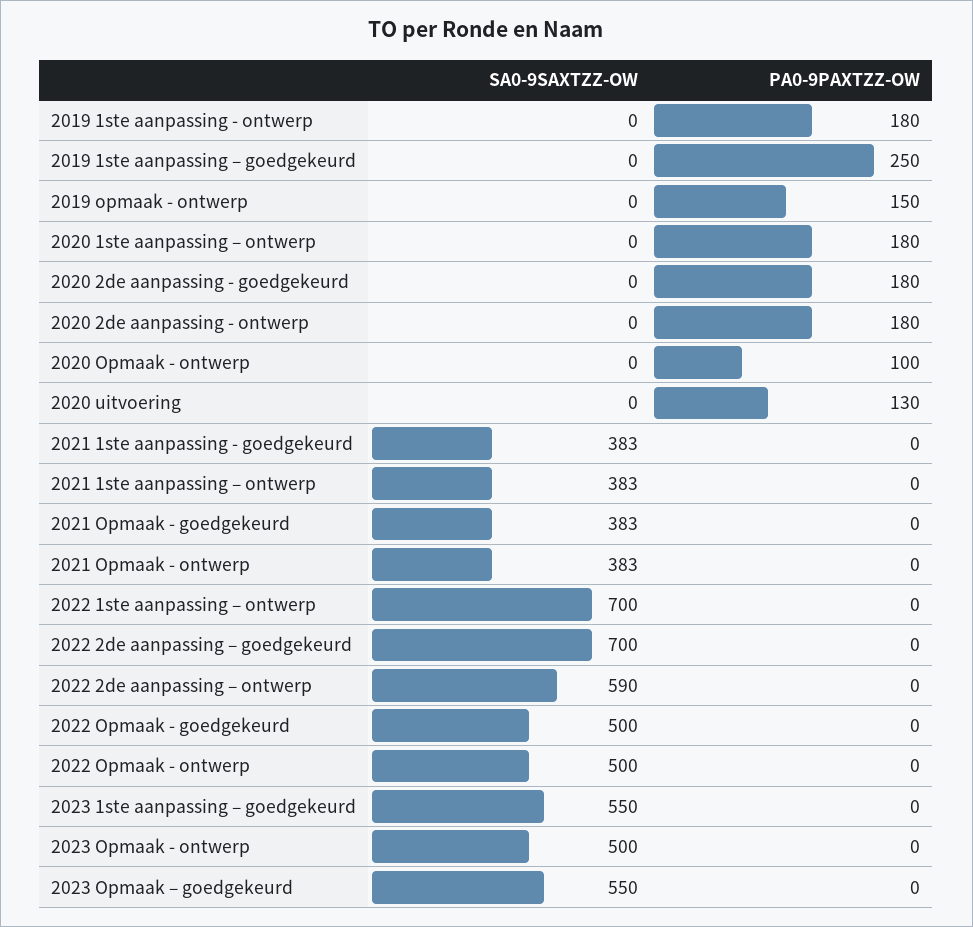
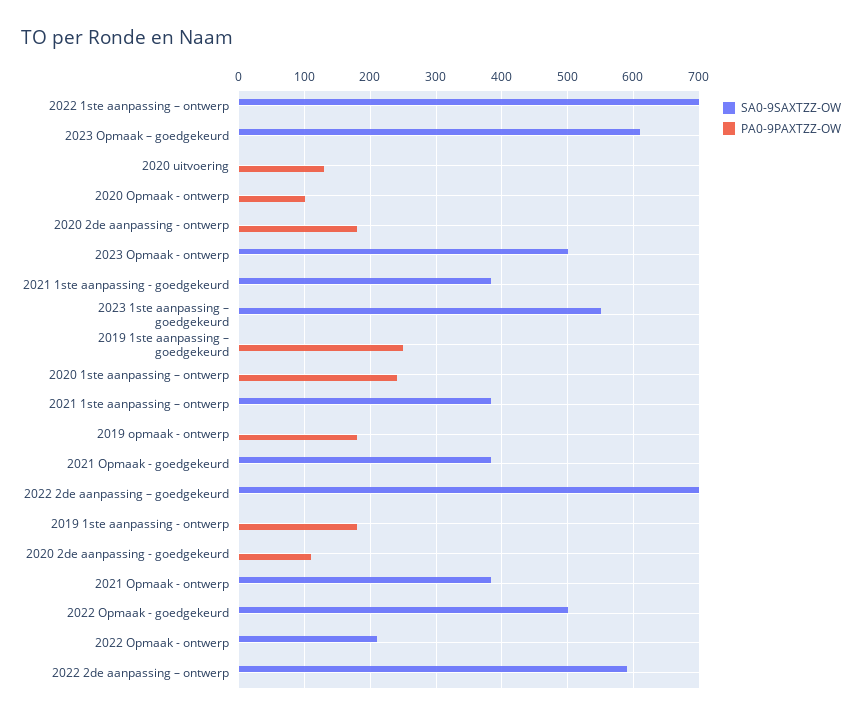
  {
    "SA0-9SAXTZZ-OW": {
      "2019 1ste aanpassing - ontwerp": 0,
      "2019 1ste aanpassing – goedgekeurd": 0,
      "2019 opmaak - ontwerp": 0,
      "2020 1ste aanpassing – ontwerp": 0,
      "2020 2de aanpassing - goedgekeurd": 0,
      "2020 2de aanpassing - ontwerp": 0,
      "2020 Opmaak - ontwerp": 0,
      "2020 uitvoering": 0,
      "2021 1ste aanpassing - goedgekeurd": 383,
      "2021 1ste aanpassing – ontwerp": 383,
      "2021 Opmaak - goedgekeurd": 383,
      "2021 Opmaak - ontwerp": 383,
      "2022 1ste aanpassing – ontwerp": 700,
      "2022 2de aanpassing – goedgekeurd": 700,
      "2022 2de aanpassing – ontwerp": 590,
      "2022 Opmaak - goedgekeurd": 500,
-     "2022 Opmaak - ontwerp": 500,
+     "2022 Opmaak - ontwerp": 210,
      "2023 1ste aanpassing – goedgekeurd": 550,
      "2023 Opmaak - ontwerp": 500,
-     "2023 Opmaak – goedgekeurd": 550
+     "2023 Opmaak – goedgekeurd": 610
    },
    "PA0-9PAXTZZ-OW": {
      "2019 1ste aanpassing - ontwerp": 180,
      "2019 1ste aanpassing – goedgekeurd": 250,
-     "2019 opmaak - ontwerp": 150,
+     "2019 opmaak - ontwerp": 180,
-     "2020 1ste aanpassing – ontwerp": 180,
+     "2020 1ste aanpassing – ontwerp": 240,
-     "2020 2de aanpassing - goedgekeurd": 180,
+     "2020 2de aanpassing - goedgekeurd": 110,
      "2020 2de aanpassing - ontwerp": 180,
      "2020 Opmaak - ontwerp": 100,
      "2020 uitvoering": 130,
      "2021 1ste aanpassing - goedgekeurd": 0,
      "2021 1ste aanpassing – ontwerp": 0,
      "2021 Opmaak - goedgekeurd": 0,
      "2021 Opmaak - ontwerp": 0,
      "2022 1ste aanpassing – ontwerp": 0,
      "2022 2de aanpassing – goedgekeurd": 0,
      "2022 2de aanpassing – ontwerp": 0,
      "2022 Opmaak - goedgekeurd": 0,
      "2022 Opmaak - ontwerp": 0,
      "2023 1ste aanpassing – goedgekeurd": 0,
      "2023 Opmaak - ontwerp": 0,
      "2023 Opmaak – goedgekeurd": 0
    }
  }

